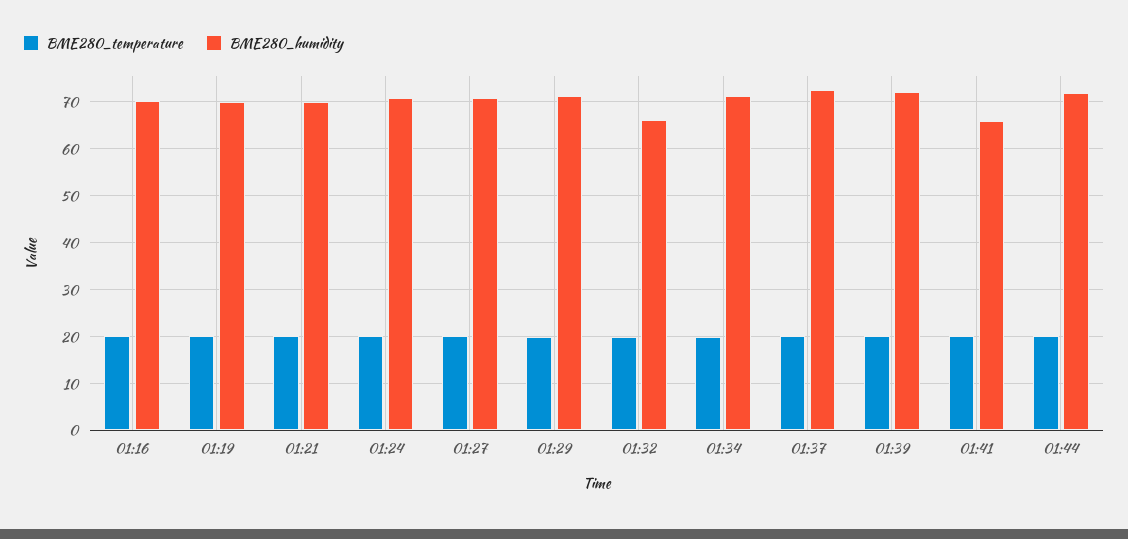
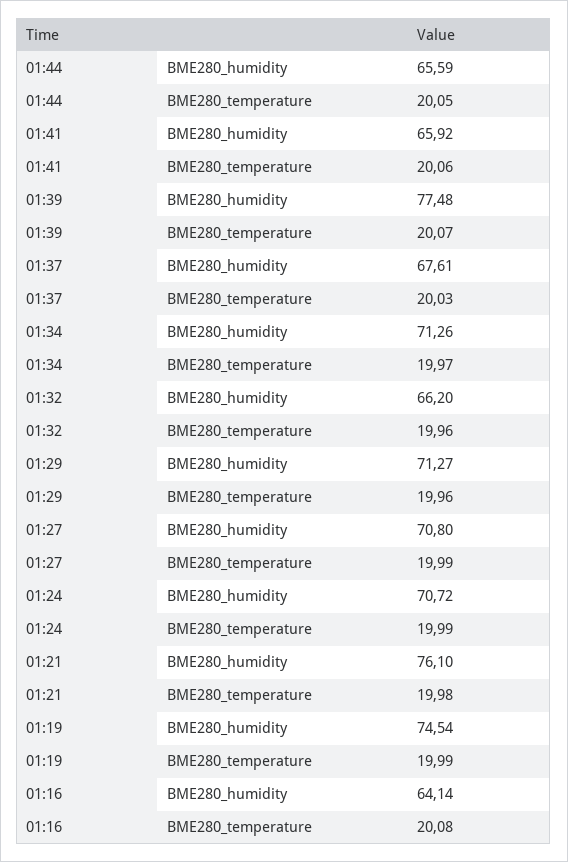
  {
    "BME280_temperature": {
      "01:16": 20.08,
      "01:19": 19.99,
      "01:21": 19.98,
      "01:24": 19.99,
      "01:27": 19.99,
      "01:29": 19.96,
      "01:32": 19.96,
      "01:34": 19.97,
      "01:37": 20.03,
      "01:39": 20.07,
      "01:41": 20.06,
      "01:44": 20.05
    },
    "BME280_humidity": {
-     "01:16": 70,
+     "01:16": 64.14,
-     "01:19": 70,
+     "01:19": 74.54,
-     "01:21": 70,
+     "01:21": 76.1,
      "01:24": 70.72,
      "01:27": 70.8,
      "01:29": 71.27,
      "01:32": 66.2,
      "01:34": 71.26,
-     "01:37": 72,
+     "01:37": 67.61,
-     "01:39": 72,
+     "01:39": 77.48,
      "01:41": 65.92,
-     "01:44": 72
+     "01:44": 65.59
    }
  }

